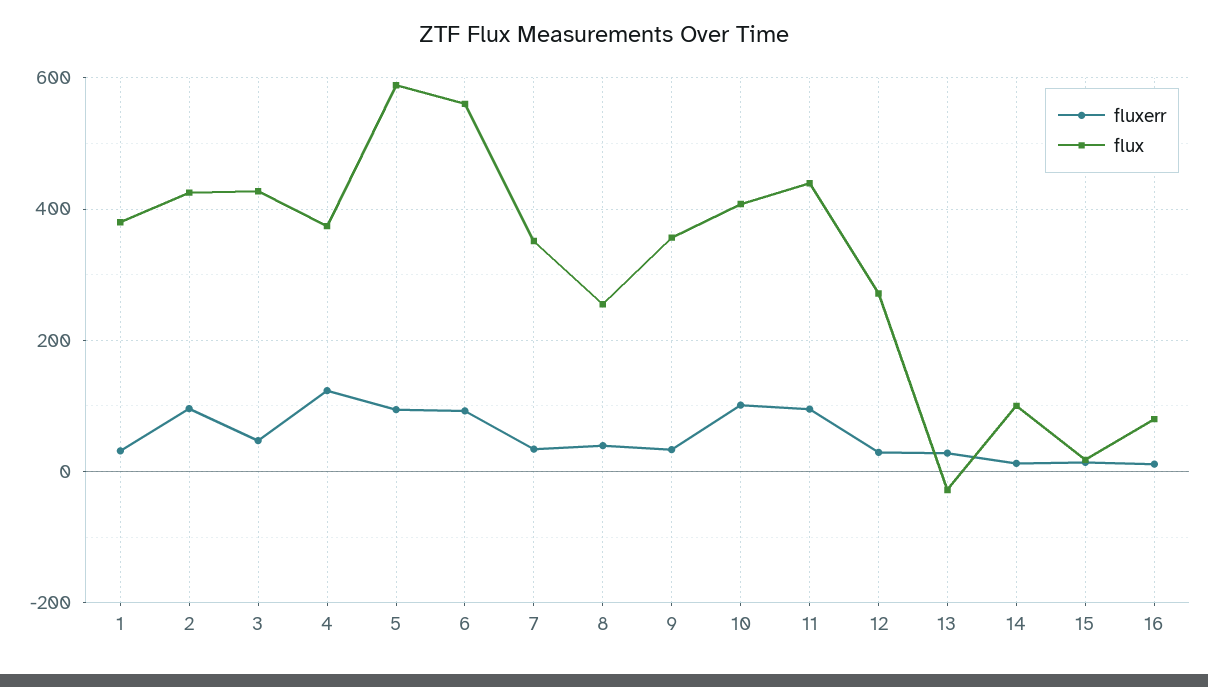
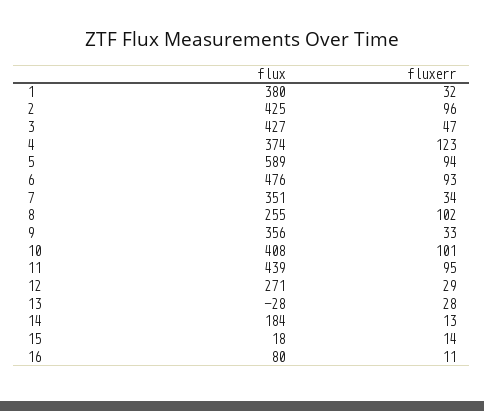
  {
    "fluxerr": {
      "1": 32,
      "2": 96,
      "3": 47,
      "4": 123,
      "5": 94,
      "6": 93,
      "7": 34,
-     "8": 40,
+     "8": 102,
      "9": 33,
      "10": 101,
      "11": 95,
      "12": 29,
      "13": 28,
      "14": 13,
      "15": 14,
      "16": 11
    },
    "flux": {
      "1": 380,
      "2": 425,
      "3": 427,
      "4": 374,
      "5": 589,
-     "6": 560,
+     "6": 476,
      "7": 351,
      "8": 255,
      "9": 356,
      "10": 408,
      "11": 439,
      "12": 271,
      "13": -28,
-     "14": 100,
+     "14": 184,
      "15": 18,
      "16": 80
    }
  }

